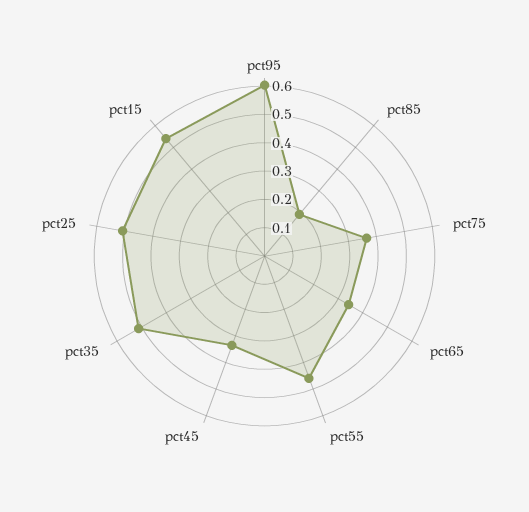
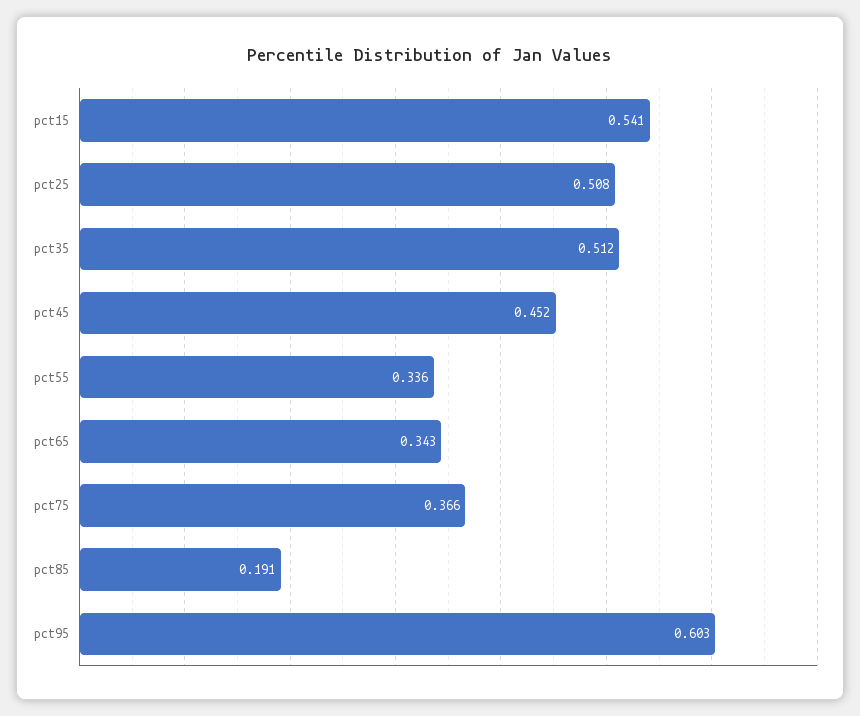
  {
    "pct95": 0.603,
    "pct85": 0.191,
    "pct75": 0.366,
    "pct65": 0.343,
-   "pct55": 0.45,
+   "pct55": 0.336,
-   "pct45": 0.35,
+   "pct45": 0.452,
    "pct35": 0.512,
    "pct25": 0.508,
    "pct15": 0.541
  }

